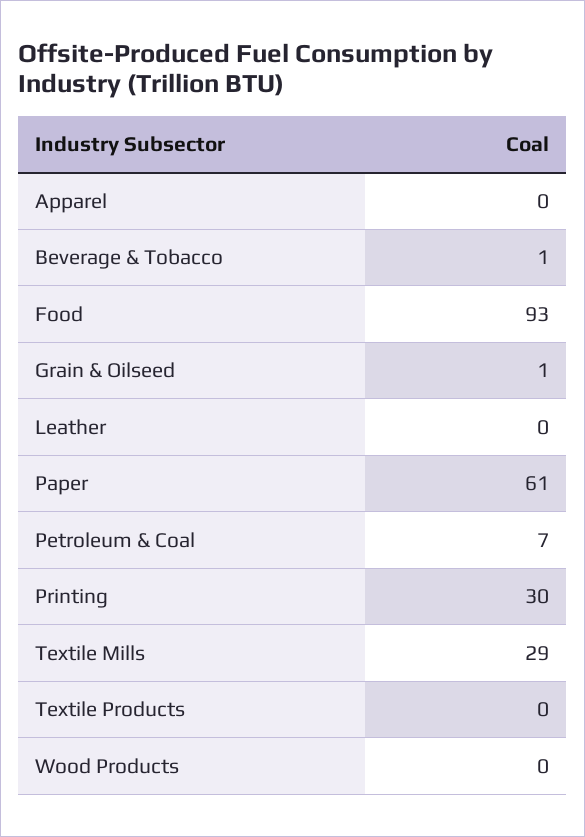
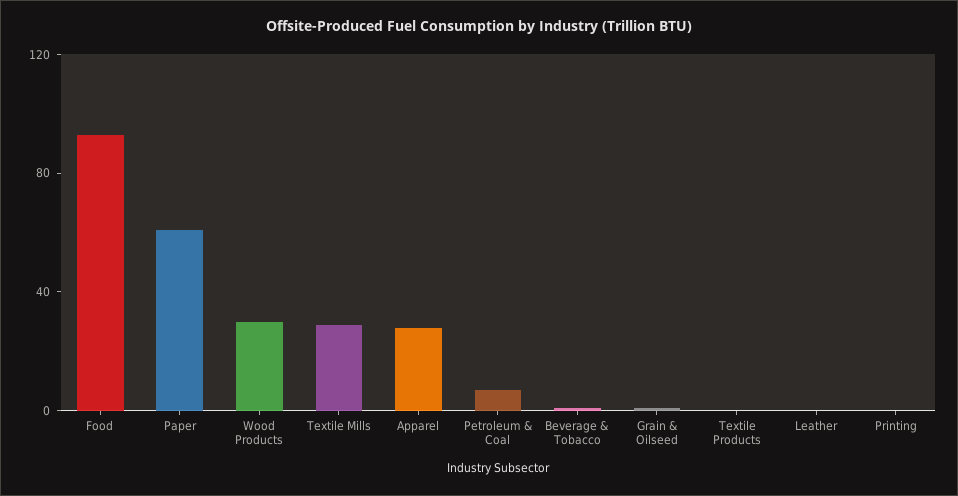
  {
-   "Apparel": 0,
+   "Apparel": 30,
    "Beverage & Tobacco": 1,
    "Food": 93,
    "Grain & Oilseed": 1,
    "Leather": 0,
    "Paper": 61,
    "Petroleum & Coal": 7,
-   "Printing": 30,
+   "Printing": 0,
    "Textile Mills": 29,
    "Textile Products": 0,
-   "Wood Products": 0
+   "Wood Products": 30
  }

